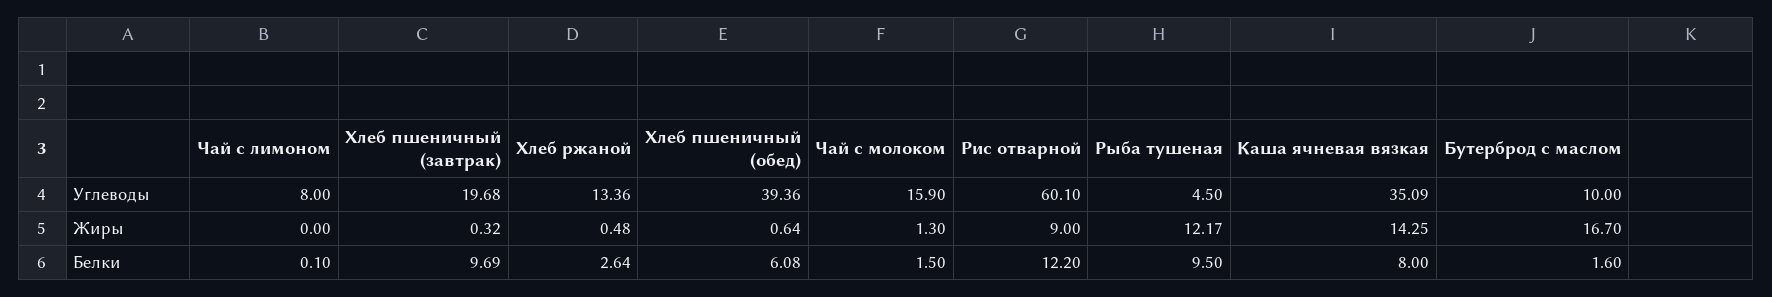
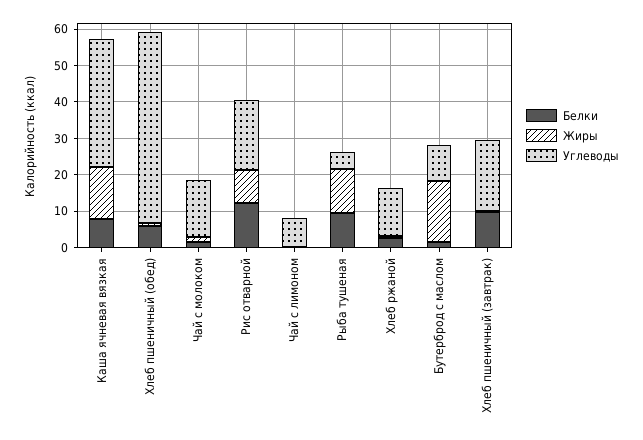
  {
    "Углеводы": {
      "Чай с лимоном": 8,
      "Хлеб пшеничный (завтрак)": 19.68,
      "Хлеб ржаной": 13.36,
-     "Хлеб пшеничный (обед)": 39.36,
+     "Хлеб пшеничный (обед)": 52.5,
      "Чай с молоком": 15.9,
-     "Рис отварной": 60.1,
+     "Рис отварной": 20,
      "Рыба тушеная": 4.5,
      "Каша ячневая вязкая": 35.09,
      "Бутерброд с маслом": 10
    },
    "Жиры": {
      "Чай с лимоном": 0,
      "Хлеб пшеничный (завтрак)": 0.32,
      "Хлеб ржаной": 0.48,
      "Хлеб пшеничный (обед)": 0.64,
      "Чай с молоком": 1.3,
      "Рис отварной": 9,
      "Рыба тушеная": 12.17,
      "Каша ячневая вязкая": 14.25,
      "Бутерброд с маслом": 16.7
    },
    "Белки": {
      "Чай с лимоном": 0.1,
      "Хлеб пшеничный (завтрак)": 9.69,
      "Хлеб ржаной": 2.64,
      "Хлеб пшеничный (обед)": 6.08,
      "Чай с молоком": 1.5,
      "Рис отварной": 12.2,
      "Рыба тушеная": 9.5,
      "Каша ячневая вязкая": 8,
      "Бутерброд с маслом": 1.6
    }
  }

